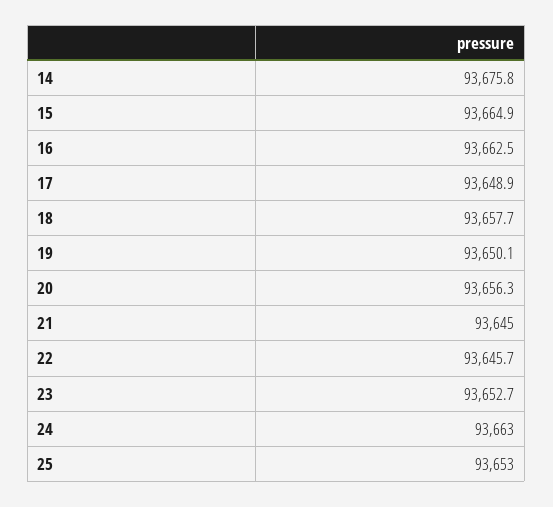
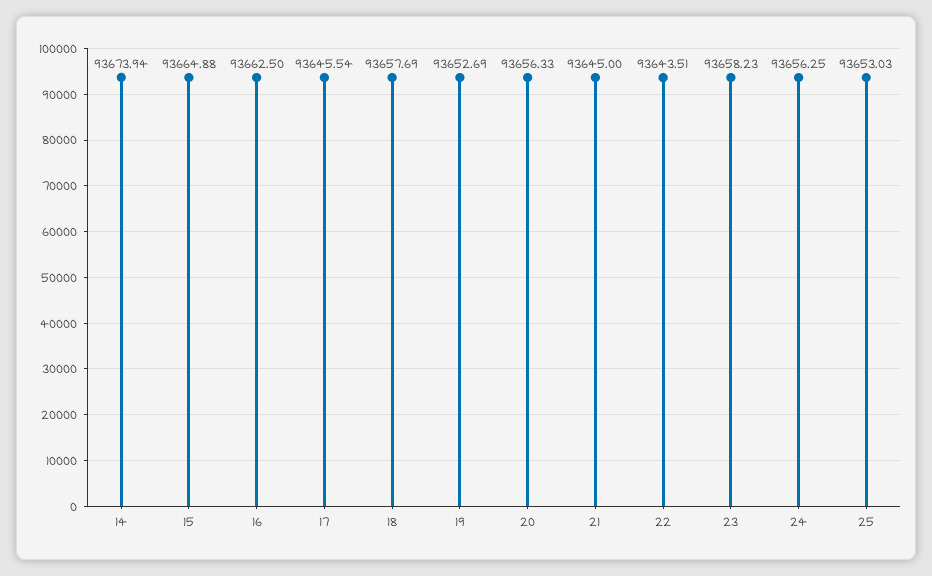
  {
-   "14": 93675.8,
+   "14": 93673.94,
    "15": 93664.88,
    "16": 93662.5,
-   "17": 93648.9,
+   "17": 93645.54,
    "18": 93657.69,
-   "19": 93650.1,
+   "19": 93652.69,
    "20": 93656.33,
    "21": 93645,
-   "22": 93645.7,
+   "22": 93643.51,
-   "23": 93652.7,
+   "23": 93658.23,
-   "24": 93663,
+   "24": 93656.25,
    "25": 93653.03
  }

